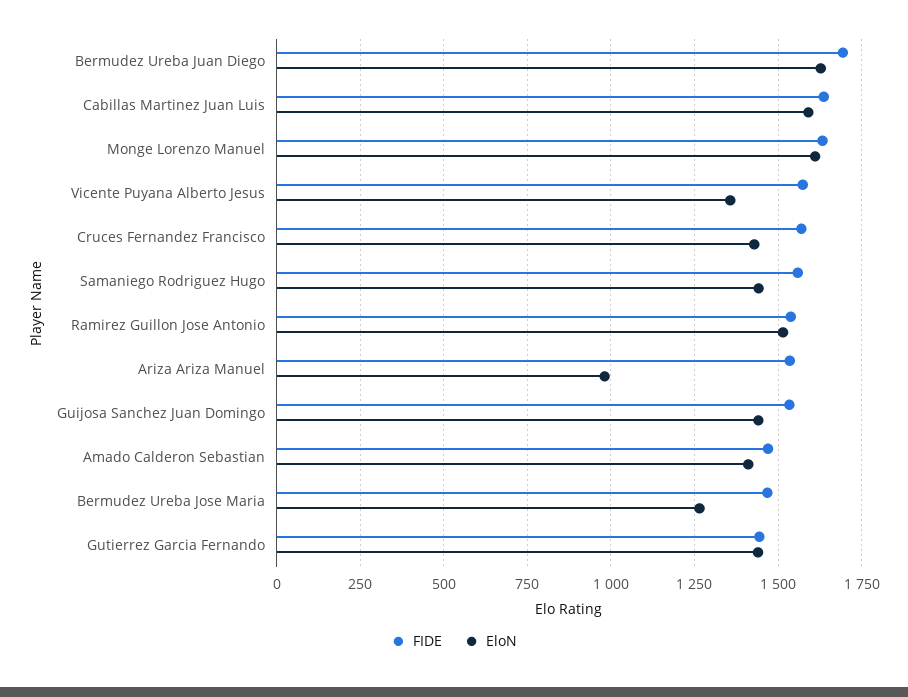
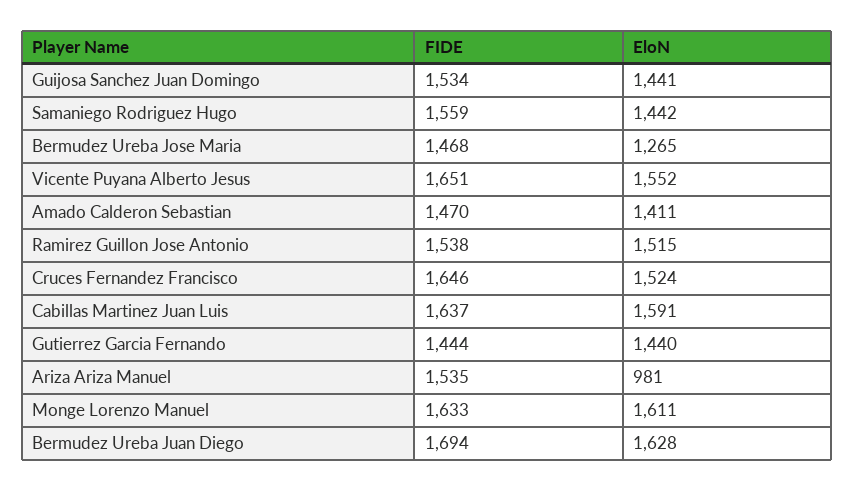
  {
    "FIDE": {
      "Bermudez Ureba Juan Diego": 1694,
      "Cabillas Martinez Juan Luis": 1637,
      "Monge Lorenzo Manuel": 1633,
-     "Vicente Puyana Alberto Jesus": 1575,
+     "Vicente Puyana Alberto Jesus": 1651,
-     "Cruces Fernandez Francisco": 1575,
+     "Cruces Fernandez Francisco": 1646,
      "Samaniego Rodriguez Hugo": 1559,
      "Ramirez Guillon Jose Antonio": 1538,
      "Ariza Ariza Manuel": 1535,
      "Guijosa Sanchez Juan Domingo": 1534,
      "Amado Calderon Sebastian": 1470,
      "Bermudez Ureba Jose Maria": 1468,
      "Gutierrez Garcia Fernando": 1444
    },
    "EloN": {
      "Bermudez Ureba Juan Diego": 1628,
      "Cabillas Martinez Juan Luis": 1591,
      "Monge Lorenzo Manuel": 1611,
-     "Vicente Puyana Alberto Jesus": 1350,
+     "Vicente Puyana Alberto Jesus": 1552,
-     "Cruces Fernandez Francisco": 1425,
+     "Cruces Fernandez Francisco": 1524,
      "Samaniego Rodriguez Hugo": 1442,
      "Ramirez Guillon Jose Antonio": 1515,
      "Ariza Ariza Manuel": 981,
      "Guijosa Sanchez Juan Domingo": 1441,
      "Amado Calderon Sebastian": 1411,
      "Bermudez Ureba Jose Maria": 1265,
      "Gutierrez Garcia Fernando": 1440
    }
  }

